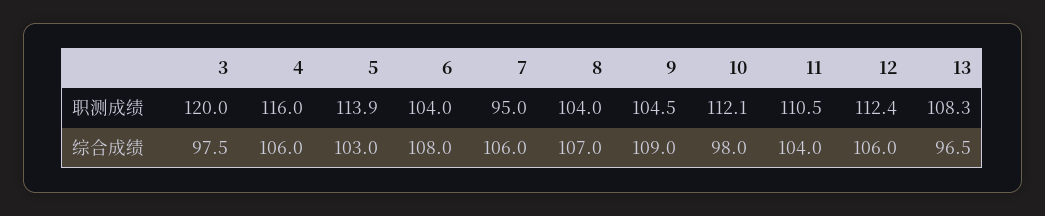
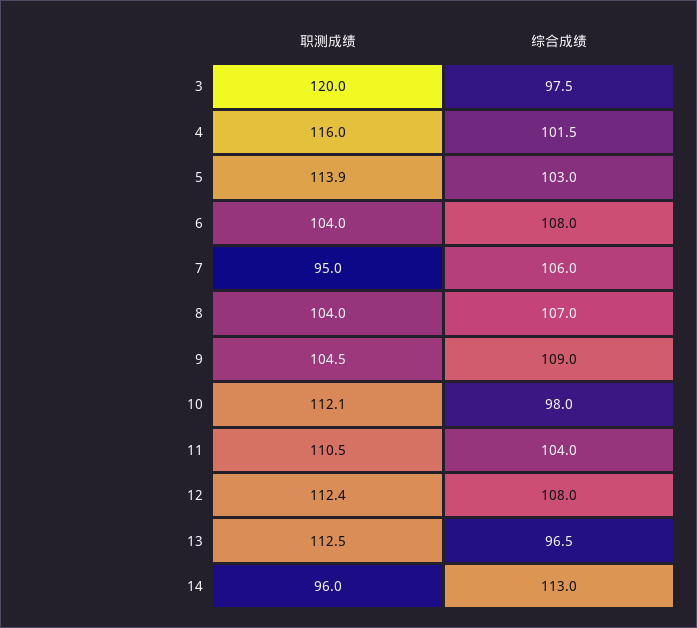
  {
    "3": {
      "职测成绩": 120,
      "综合成绩": 97.5
    },
    "4": {
      "职测成绩": 116,
-     "综合成绩": 106
+     "综合成绩": 101.5
    },
    "5": {
      "职测成绩": 113.9,
      "综合成绩": 103
    },
    "6": {
      "职测成绩": 104,
      "综合成绩": 108
    },
    "7": {
      "职测成绩": 95,
      "综合成绩": 106
    },
    "8": {
      "职测成绩": 104,
      "综合成绩": 107
    },
    "9": {
      "职测成绩": 104.5,
      "综合成绩": 109
    },
    "10": {
      "职测成绩": 112.1,
      "综合成绩": 98
    },
    "11": {
      "职测成绩": 110.5,
      "综合成绩": 104
    },
    "12": {
      "职测成绩": 112.4,
-     "综合成绩": 106
+     "综合成绩": 108
    },
    "13": {
-     "职测成绩": 108.3,
+     "职测成绩": 112.5,
      "综合成绩": 96.5
-   }
+   },
+   "14": {
+     "职测成绩": 96,
+     "综合成绩": 113
+   }
  }

